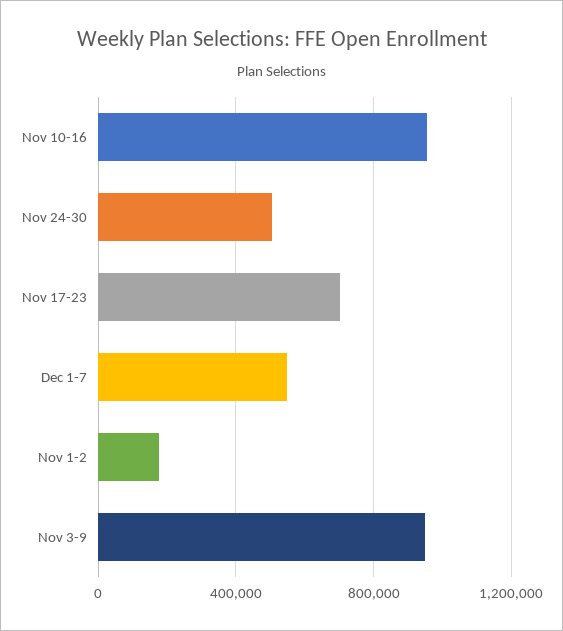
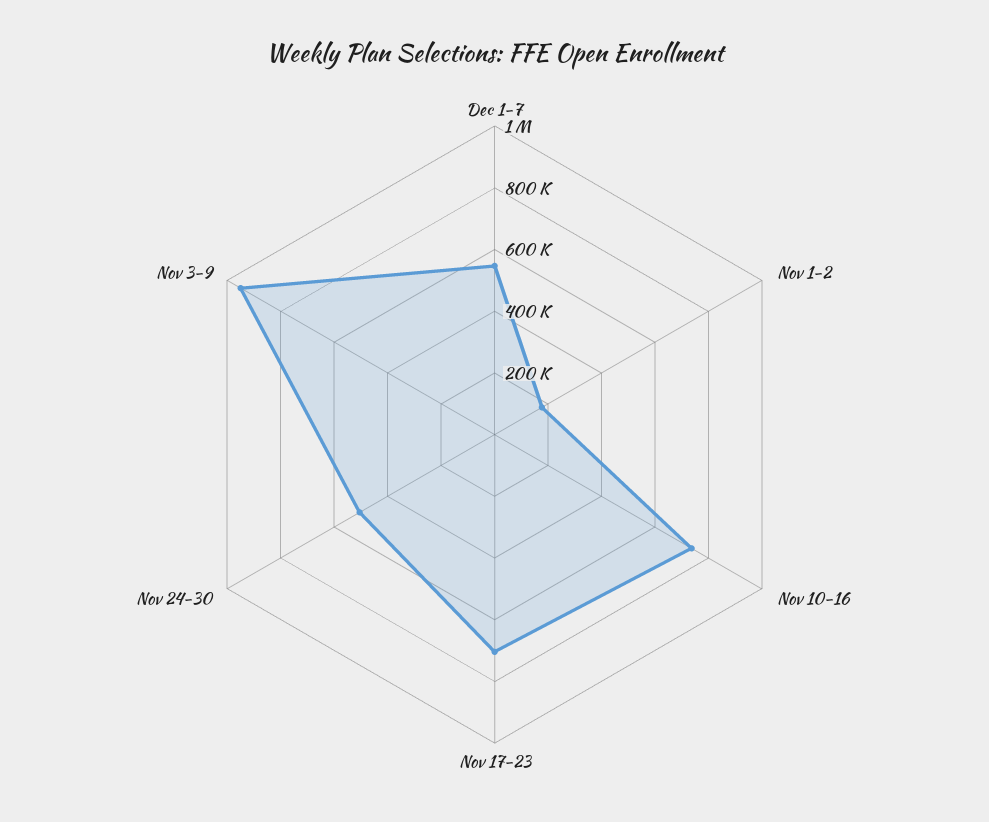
  {
-   "Nov 10-16": 950000,
+   "Nov 10-16": 750000,
    "Nov 24-30": 500000,
    "Nov 17-23": 700000,
    "Dec 1-7": 550000,
    "Nov 1-2": 200000,
    "Nov 3-9": 950000
  }

